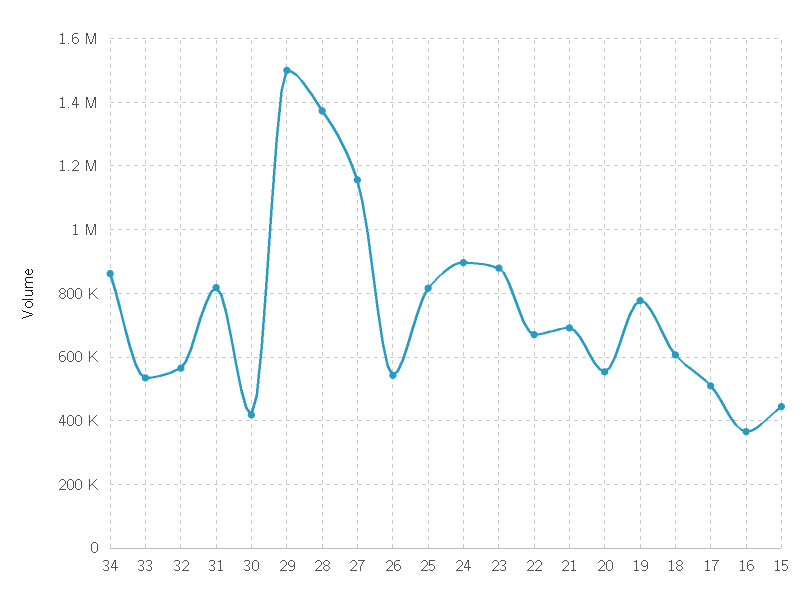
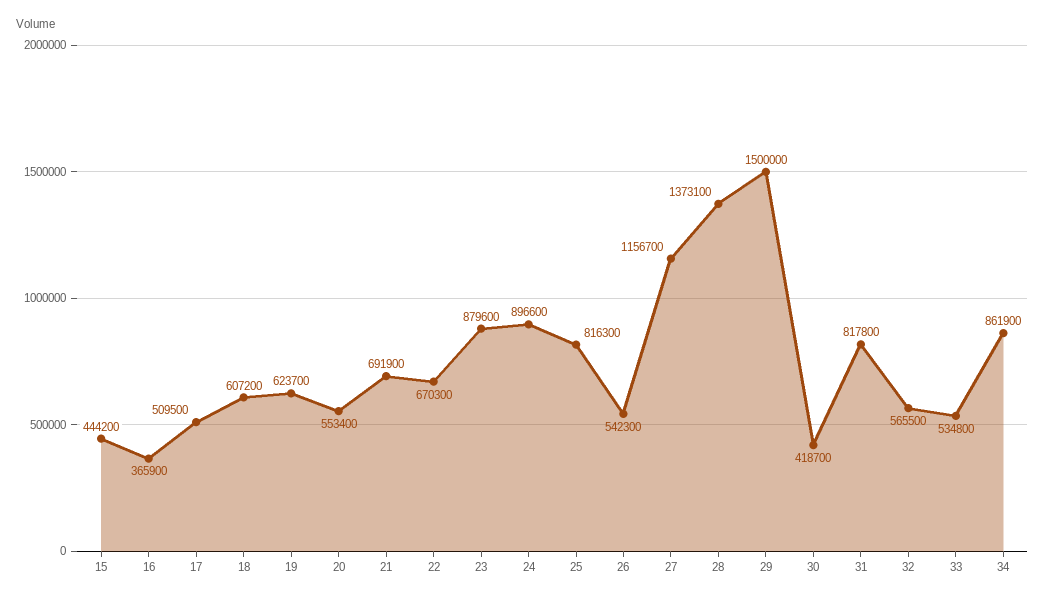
  {
    "34": 861900,
    "33": 534800,
    "32": 565500,
    "31": 817800,
    "30": 418700,
    "29": 1500000,
    "28": 1373100,
    "27": 1156700,
    "26": 542300,
    "25": 816300,
    "24": 896600,
    "23": 879600,
    "22": 670300,
    "21": 691900,
    "20": 553400,
-   "19": 780000,
+   "19": 623700,
    "18": 607200,
    "17": 509500,
    "16": 365900,
    "15": 444200
  }

